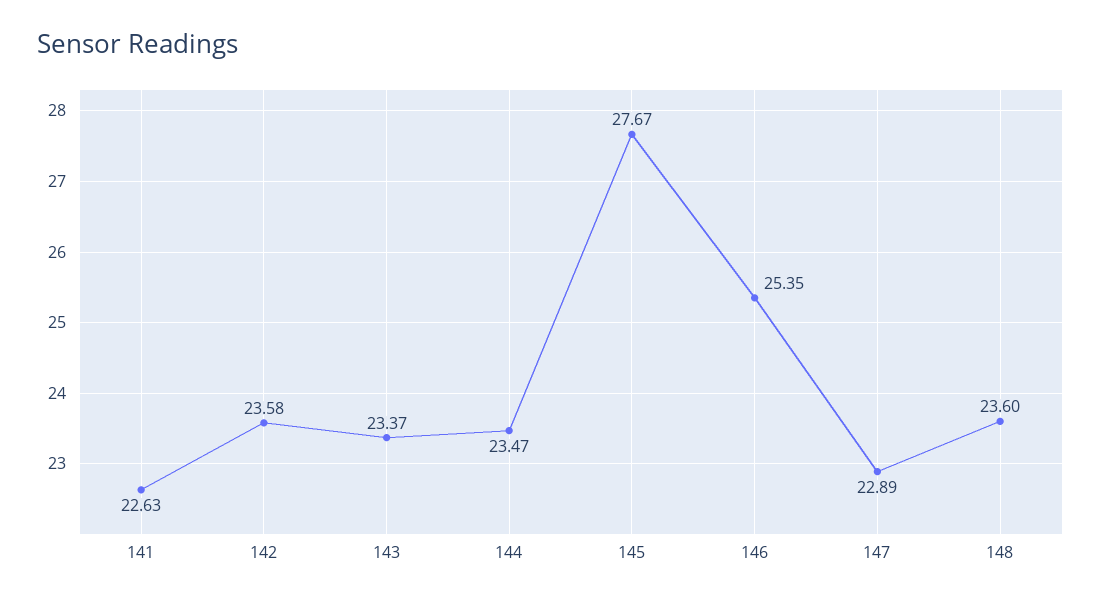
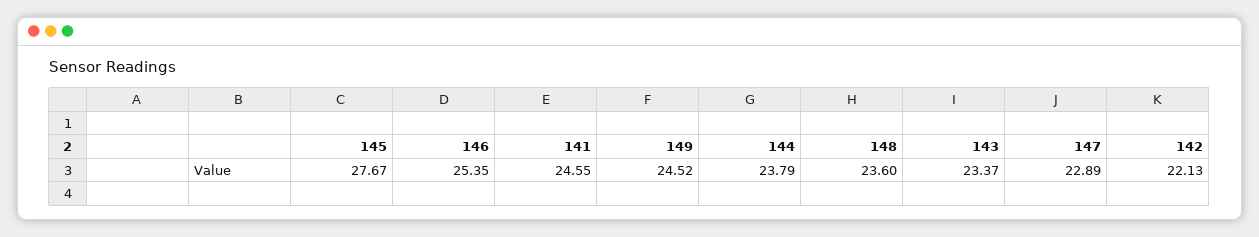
  {
-   "141": 22.63,
+   "141": 24.55,
-   "142": 23.58,
+   "142": 22.13,
    "143": 23.37,
-   "144": 23.47,
+   "144": 23.79,
    "145": 27.67,
    "146": 25.35,
    "147": 22.89,
-   "148": 23.6
+   "148": 23.6,
+   "149": 24.52
  }

